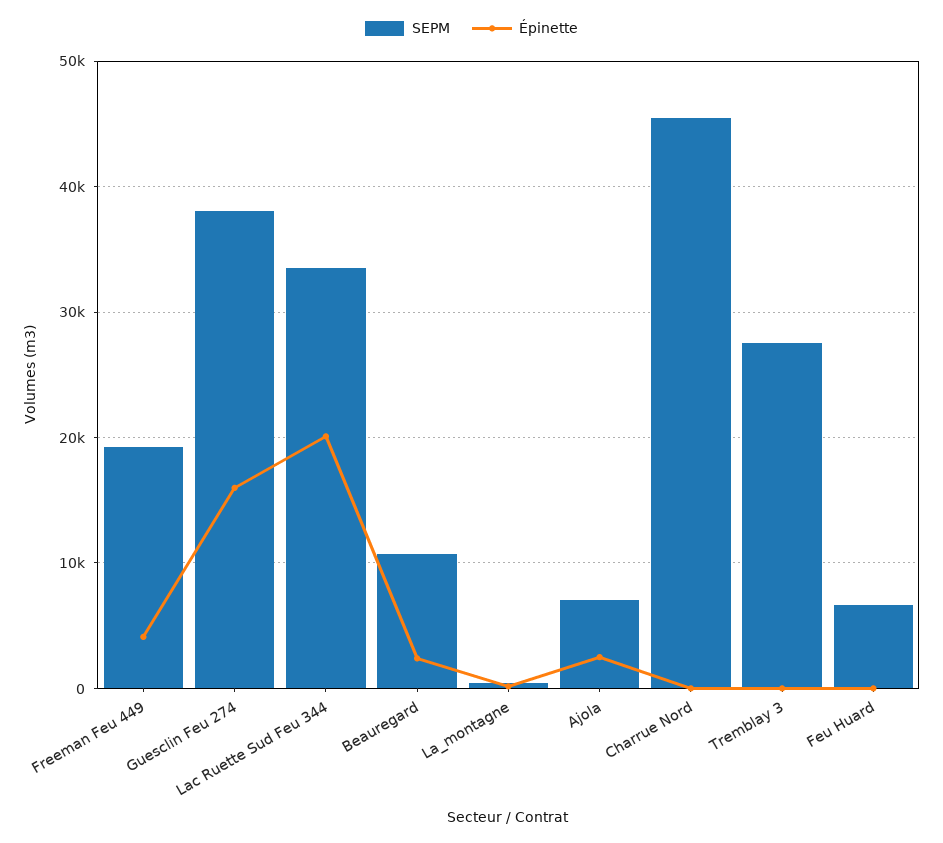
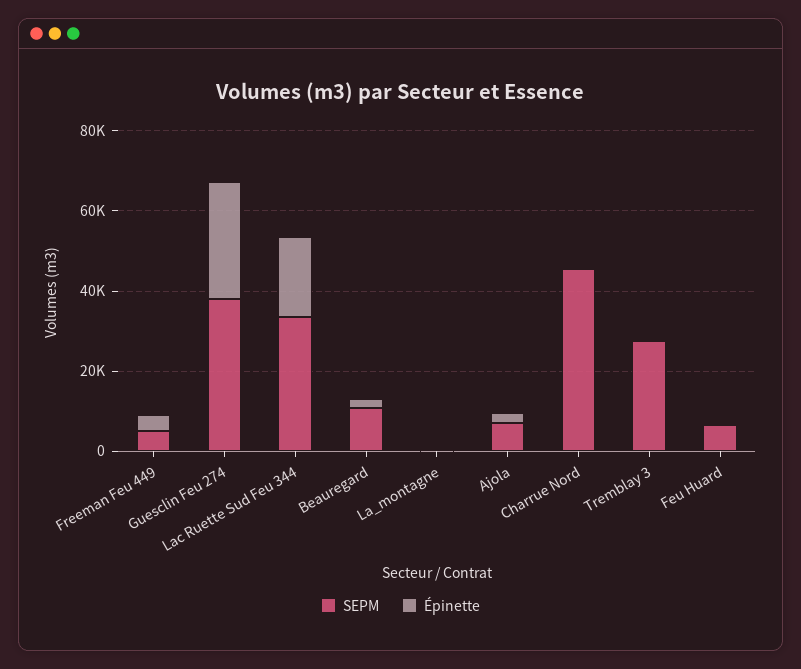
  {
    "SEPM": {
-     "Freeman Feu 449": 19000,
+     "Freeman Feu 449": 5000,
      "Guesclin Feu 274": 38000,
      "Lac Ruette Sud Feu 344": 34000,
      "Beauregard": 11000,
      "La_montagne": 0,
      "Ajola": 7000,
      "Charrue Nord": 46000,
      "Tremblay 3": 28000,
      "Feu Huard": 7000
    },
    "Épinette": {
      "Freeman Feu 449": 4000,
-     "Guesclin Feu 274": 16000,
+     "Guesclin Feu 274": 30000,
      "Lac Ruette Sud Feu 344": 20000,
      "Beauregard": 2000,
      "La_montagne": 0,
      "Ajola": 2000,
      "Charrue Nord": 0,
      "Tremblay 3": 0,
      "Feu Huard": 0
    }
  }

